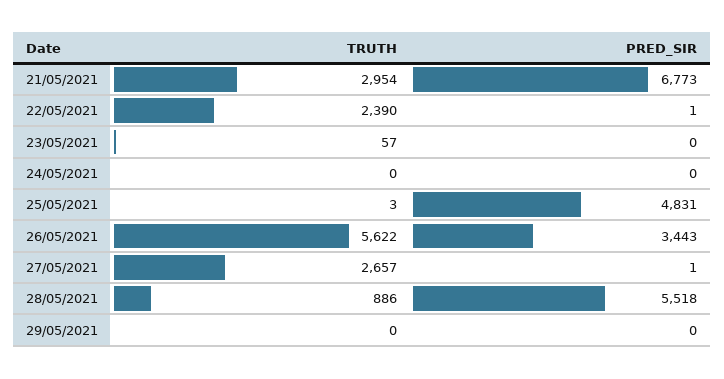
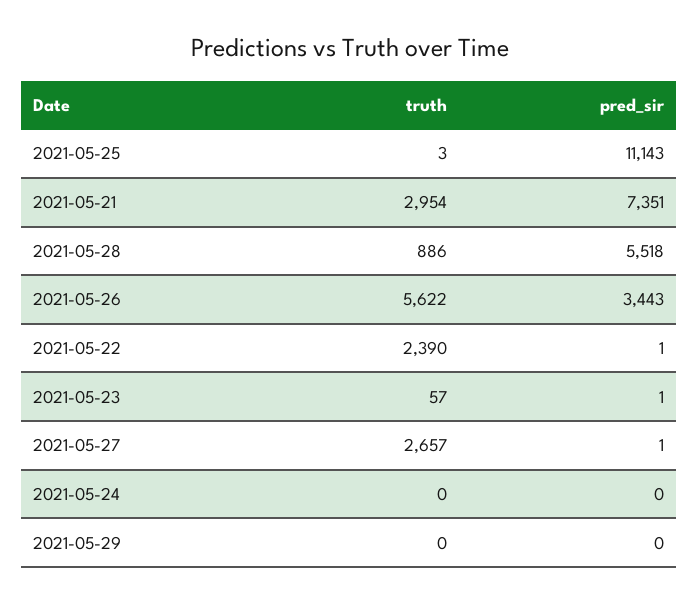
  {
    "TRUTH": {
      "21/05/2021": 2954,
      "22/05/2021": 2390,
      "23/05/2021": 57,
      "24/05/2021": 0,
      "25/05/2021": 3,
      "26/05/2021": 5622,
      "27/05/2021": 2657,
      "28/05/2021": 886,
      "29/05/2021": 0
    },
    "PRED_SIR": {
-     "21/05/2021": 6773,
+     "21/05/2021": 7351,
      "22/05/2021": 1,
-     "23/05/2021": 0,
+     "23/05/2021": 1,
      "24/05/2021": 0,
-     "25/05/2021": 4831,
+     "25/05/2021": 11143,
      "26/05/2021": 3443,
      "27/05/2021": 1,
      "28/05/2021": 5518,
      "29/05/2021": 0
    }
  }

